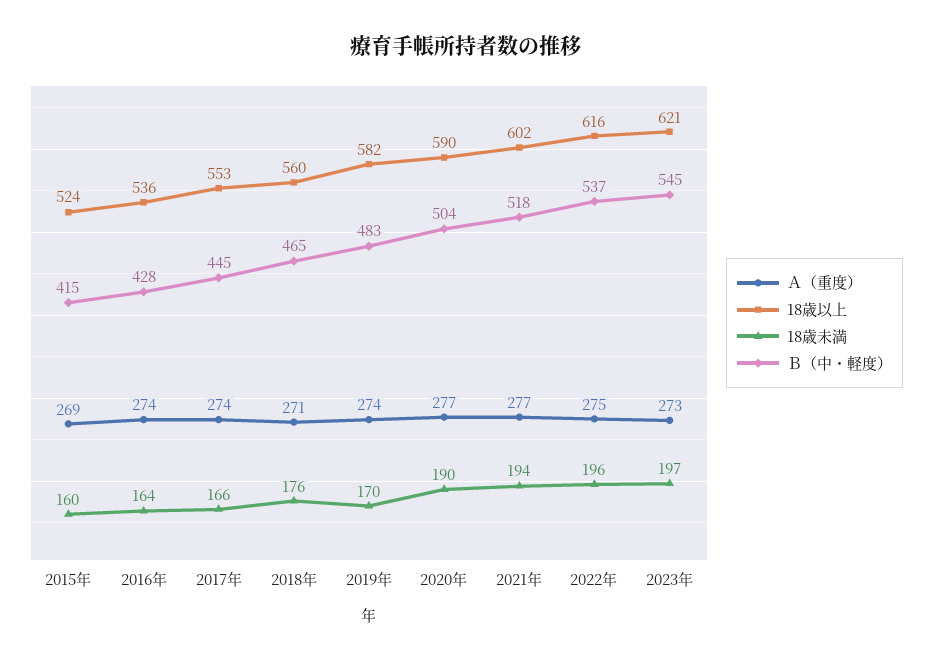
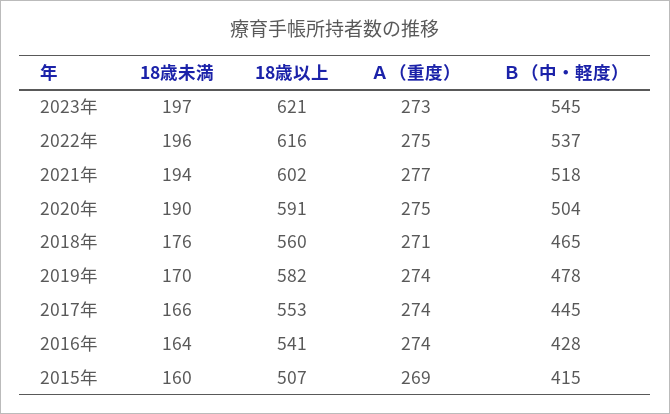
  {
    "Ａ（重度）": {
      "2015年": 269,
      "2016年": 274,
      "2017年": 274,
      "2018年": 271,
      "2019年": 274,
-     "2020年": 277,
+     "2020年": 275,
      "2021年": 277,
      "2022年": 275,
      "2023年": 273
    },
    "18歳以上": {
-     "2015年": 524,
+     "2015年": 507,
-     "2016年": 536,
+     "2016年": 541,
      "2017年": 553,
      "2018年": 560,
      "2019年": 582,
-     "2020年": 590,
+     "2020年": 591,
      "2021年": 602,
      "2022年": 616,
      "2023年": 621
    },
    "18歳未満": {
      "2015年": 160,
      "2016年": 164,
      "2017年": 166,
      "2018年": 176,
      "2019年": 170,
      "2020年": 190,
      "2021年": 194,
      "2022年": 196,
      "2023年": 197
    },
    "Ｂ（中・軽度）": {
      "2015年": 415,
      "2016年": 428,
      "2017年": 445,
      "2018年": 465,
-     "2019年": 483,
+     "2019年": 478,
      "2020年": 504,
      "2021年": 518,
      "2022年": 537,
      "2023年": 545
    }
  }

